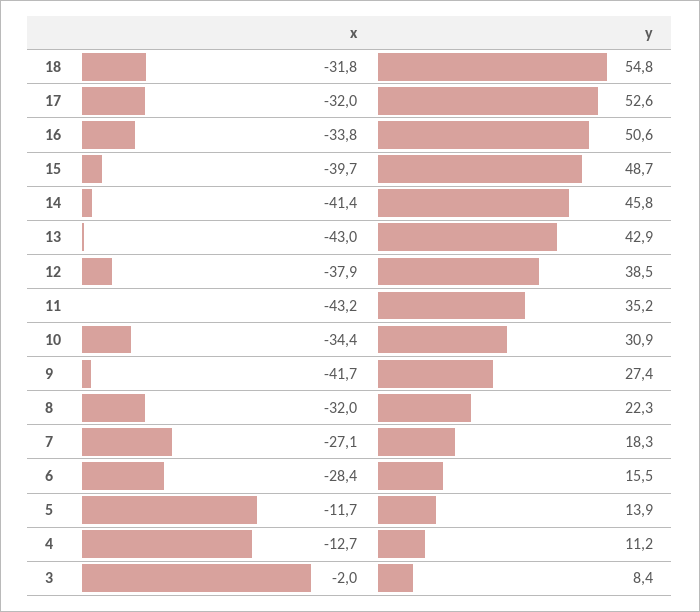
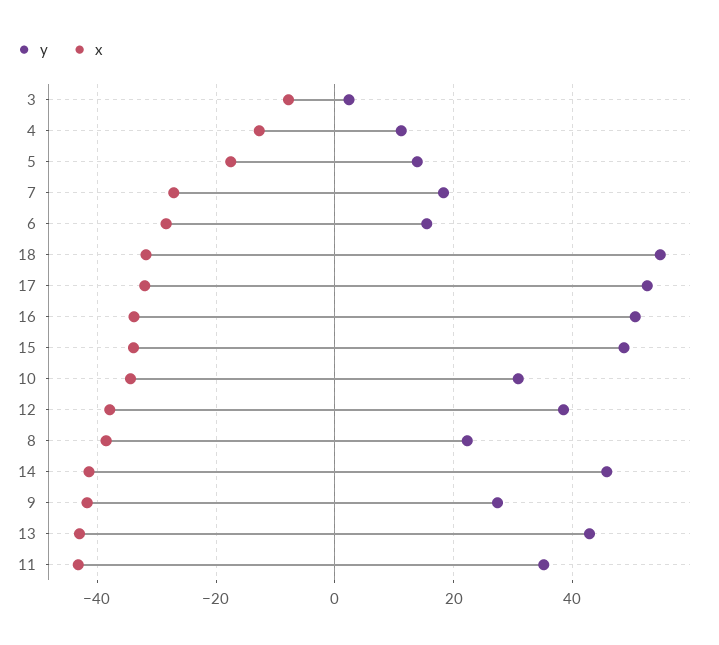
  {
    "x": {
      "18": -31.8,
      "17": -32,
      "16": -33.8,
-     "15": -39.7,
+     "15": -34,
      "14": -41.4,
      "13": -43,
      "12": -37.9,
      "11": -43.2,
      "10": -34.4,
      "9": -41.7,
-     "8": -32,
+     "8": -38,
      "7": -27.1,
      "6": -28.4,
-     "5": -11.7,
+     "5": -18,
      "4": -12.7,
-     "3": -2
+     "3": -8
    },
    "y": {
      "18": 54.8,
      "17": 52.6,
      "16": 50.6,
      "15": 48.7,
      "14": 45.8,
      "13": 42.9,
      "12": 38.5,
      "11": 35.2,
      "10": 30.9,
      "9": 27.4,
      "8": 22.3,
      "7": 18.3,
      "6": 15.5,
      "5": 13.9,
      "4": 11.2,
-     "3": 8.4
+     "3": 2
    }
  }

